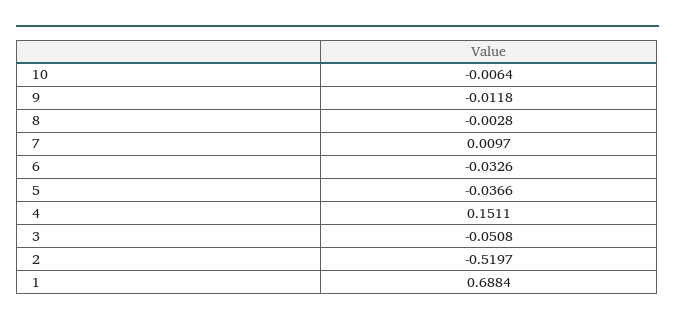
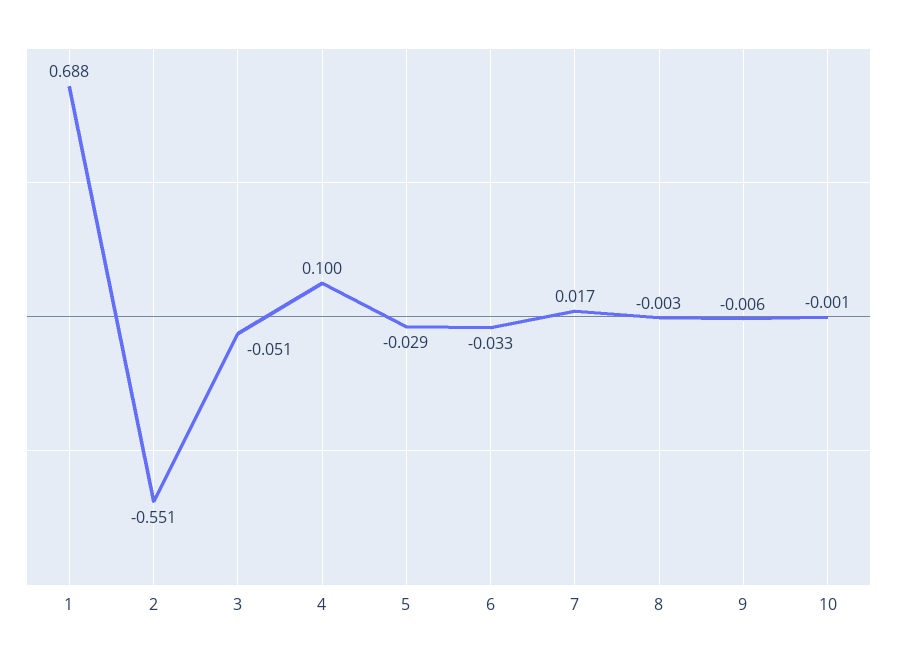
  {
-   "10": -0.0064,
+   "10": -0.001,
-   "9": -0.0118,
+   "9": -0.006,
    "8": -0.0028,
-   "7": 0.0097,
+   "7": 0.017,
    "6": -0.0326,
-   "5": -0.0366,
+   "5": -0.029,
-   "4": 0.1511,
+   "4": 0.1,
    "3": -0.0508,
-   "2": -0.5197,
+   "2": -0.551,
    "1": 0.6884
  }

